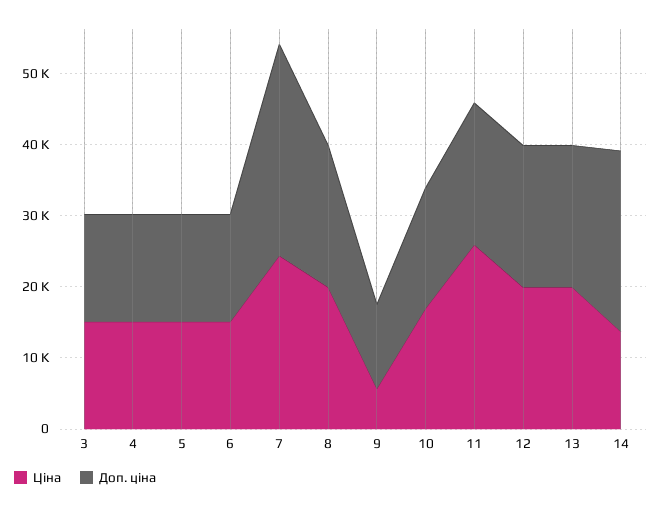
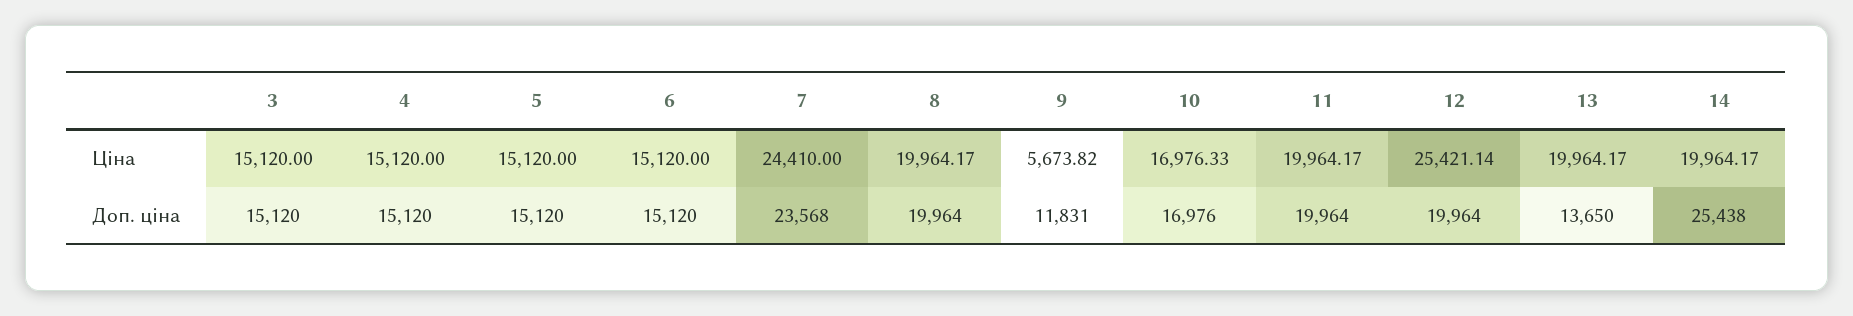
  {
    "Ціна": {
      "3": 15120,
      "4": 15120,
      "5": 15120,
      "6": 15120,
      "7": 24410,
      "8": 19964.17,
      "9": 5673.82,
      "10": 16976.33,
-     "11": 26000,
+     "11": 19964.17,
-     "12": 20000,
+     "12": 25421.14,
      "13": 19964.17,
-     "14": 14000
+     "14": 19964.17
    },
    "Доп. ціна": {
      "3": 15120,
      "4": 15120,
      "5": 15120,
      "6": 15120,
-     "7": 30000,
+     "7": 23568,
      "8": 19964,
      "9": 11831,
      "10": 16976,
      "11": 19964,
      "12": 19964,
-     "13": 20000,
+     "13": 13650,
      "14": 25438
    }
  }

